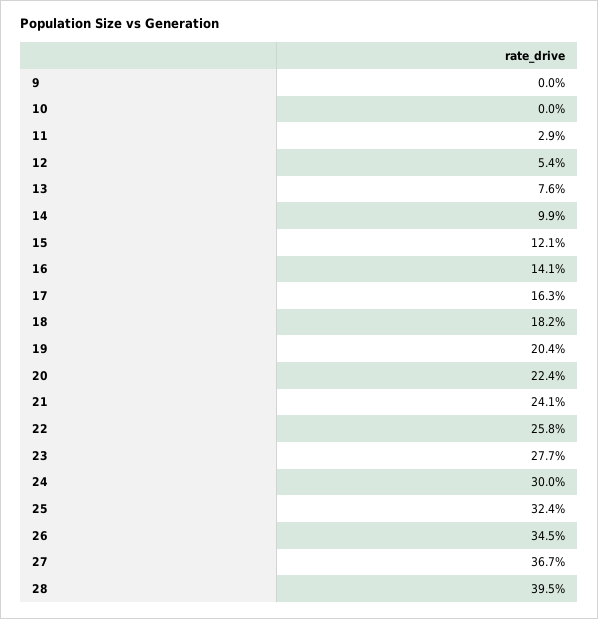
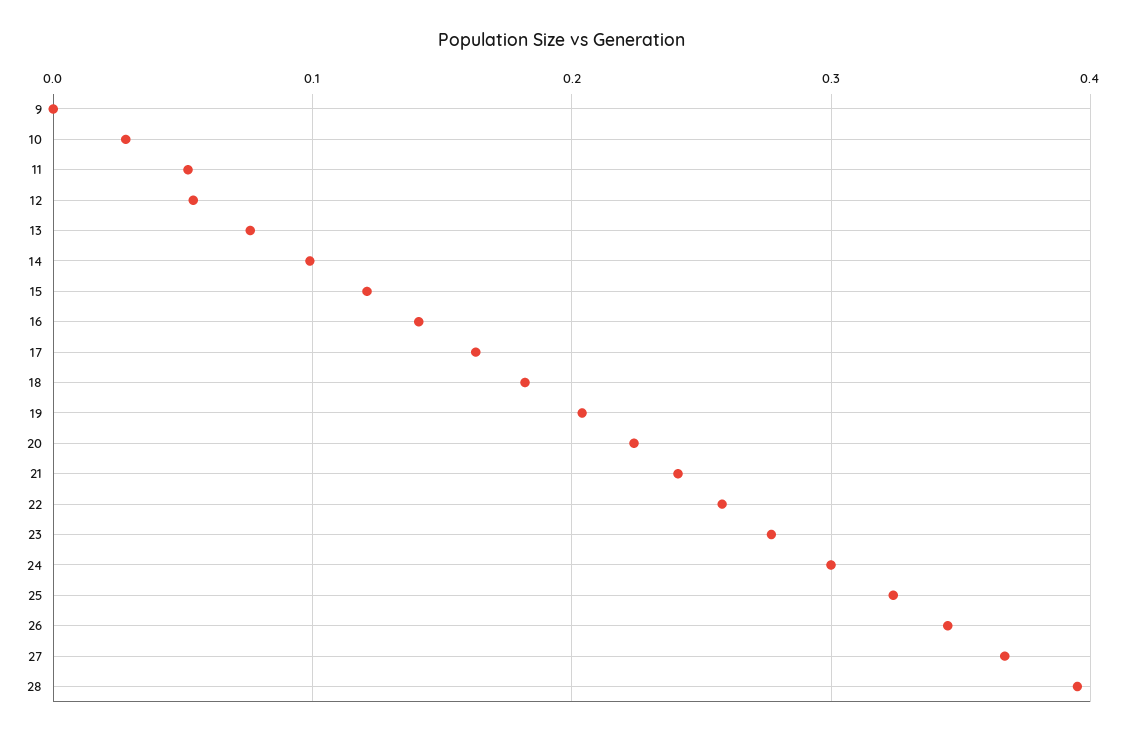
  {
    "9": 0,
-   "10": 0,
+   "10": 0.03,
-   "11": 0.029,
+   "11": 0.05,
    "12": 0.054,
    "13": 0.076,
    "14": 0.099,
    "15": 0.121,
    "16": 0.141,
    "17": 0.163,
    "18": 0.182,
    "19": 0.204,
    "20": 0.224,
    "21": 0.241,
    "22": 0.258,
    "23": 0.277,
    "24": 0.3,
    "25": 0.324,
    "26": 0.345,
    "27": 0.367,
    "28": 0.395
  }

